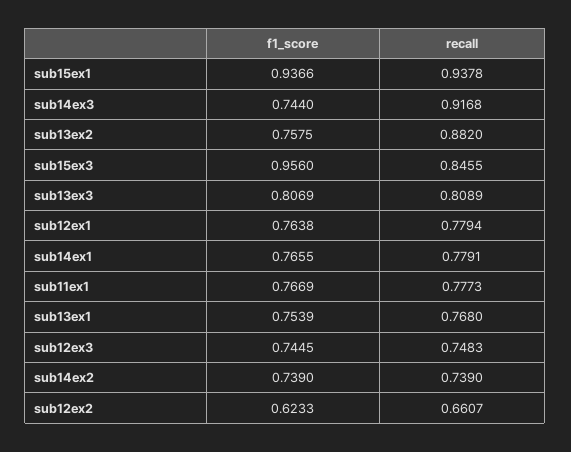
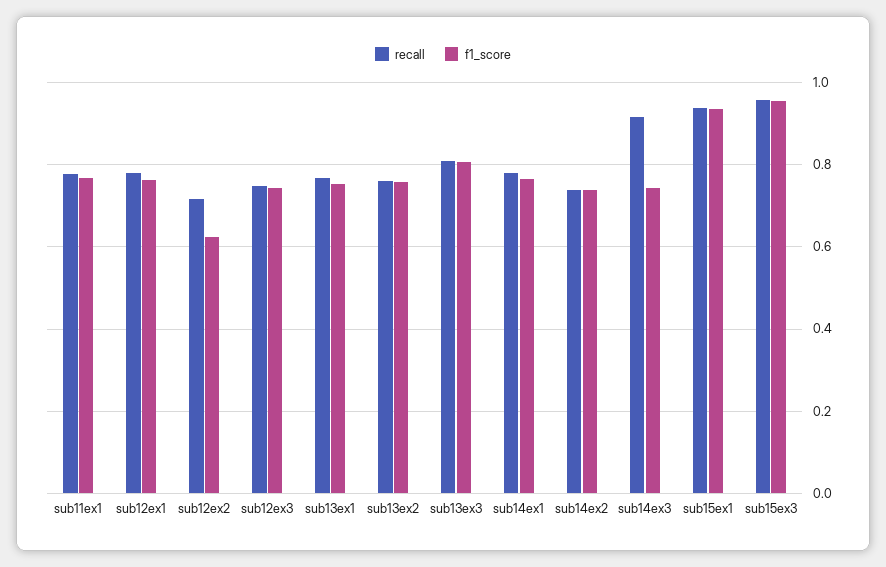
  {
    "f1_score": {
      "sub15ex1": 0.9366,
      "sub14ex3": 0.744,
      "sub13ex2": 0.7575,
      "sub15ex3": 0.956,
      "sub13ex3": 0.8069,
      "sub12ex1": 0.7638,
      "sub14ex1": 0.7655,
      "sub11ex1": 0.7669,
      "sub13ex1": 0.7539,
      "sub12ex3": 0.7445,
      "sub14ex2": 0.739,
      "sub12ex2": 0.6233
    },
    "recall": {
      "sub15ex1": 0.9378,
      "sub14ex3": 0.9168,
-     "sub13ex2": 0.882,
+     "sub13ex2": 0.76,
-     "sub15ex3": 0.8455,
+     "sub15ex3": 0.96,
      "sub13ex3": 0.8089,
      "sub12ex1": 0.7794,
      "sub14ex1": 0.7791,
      "sub11ex1": 0.7773,
      "sub13ex1": 0.768,
      "sub12ex3": 0.7483,
      "sub14ex2": 0.739,
-     "sub12ex2": 0.6607
+     "sub12ex2": 0.72
    }
  }

